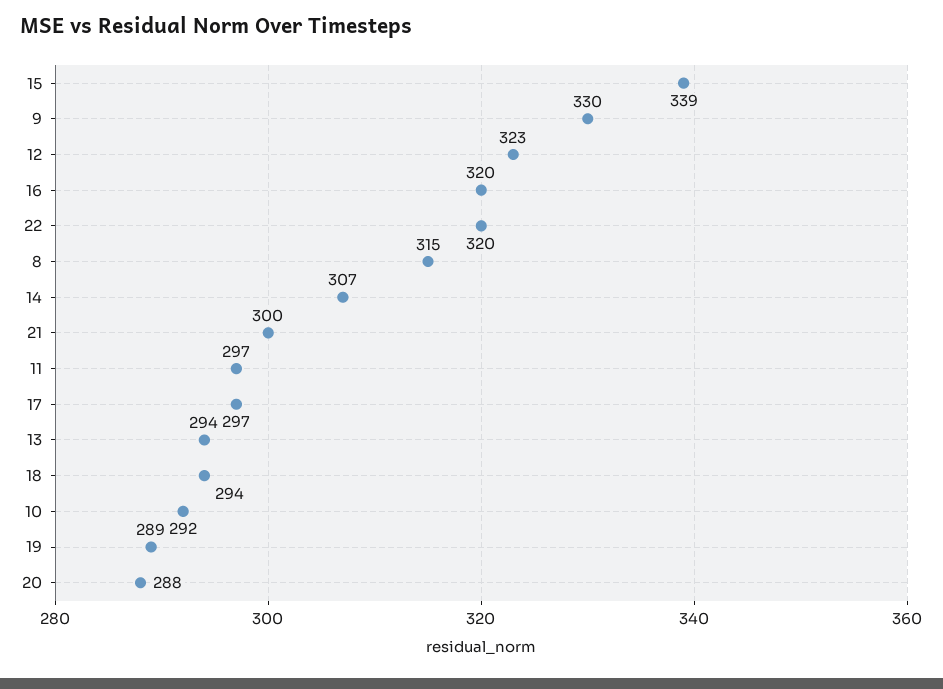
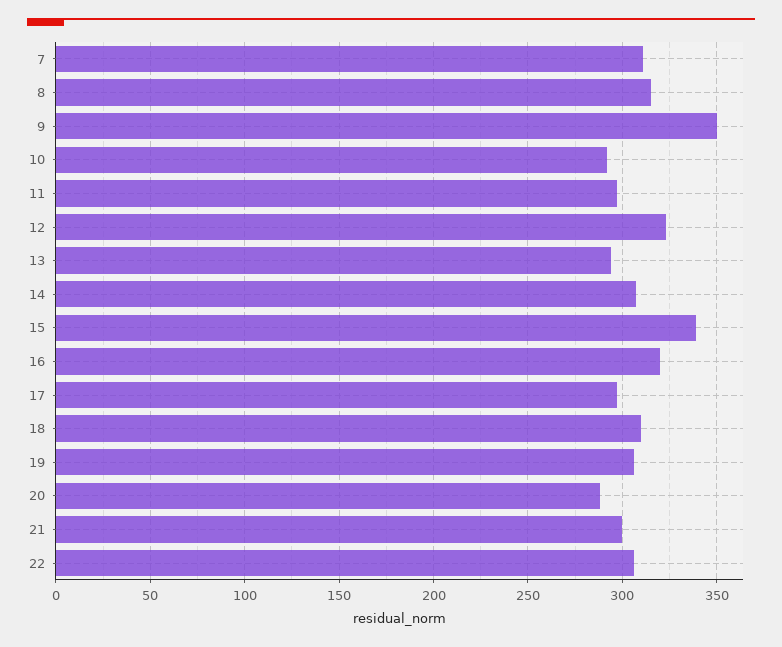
  {
    "15": 339,
-   "9": 330,
+   "9": 350,
    "12": 323,
    "16": 320,
-   "22": 320,
+   "22": 305,
    "8": 315,
    "14": 307,
    "21": 300,
    "11": 297,
    "17": 297,
    "13": 294,
-   "18": 294,
+   "18": 310,
    "10": 292,
-   "19": 289,
+   "19": 305,
-   "20": 288
+   "20": 288,
+   "7": 310
  }

